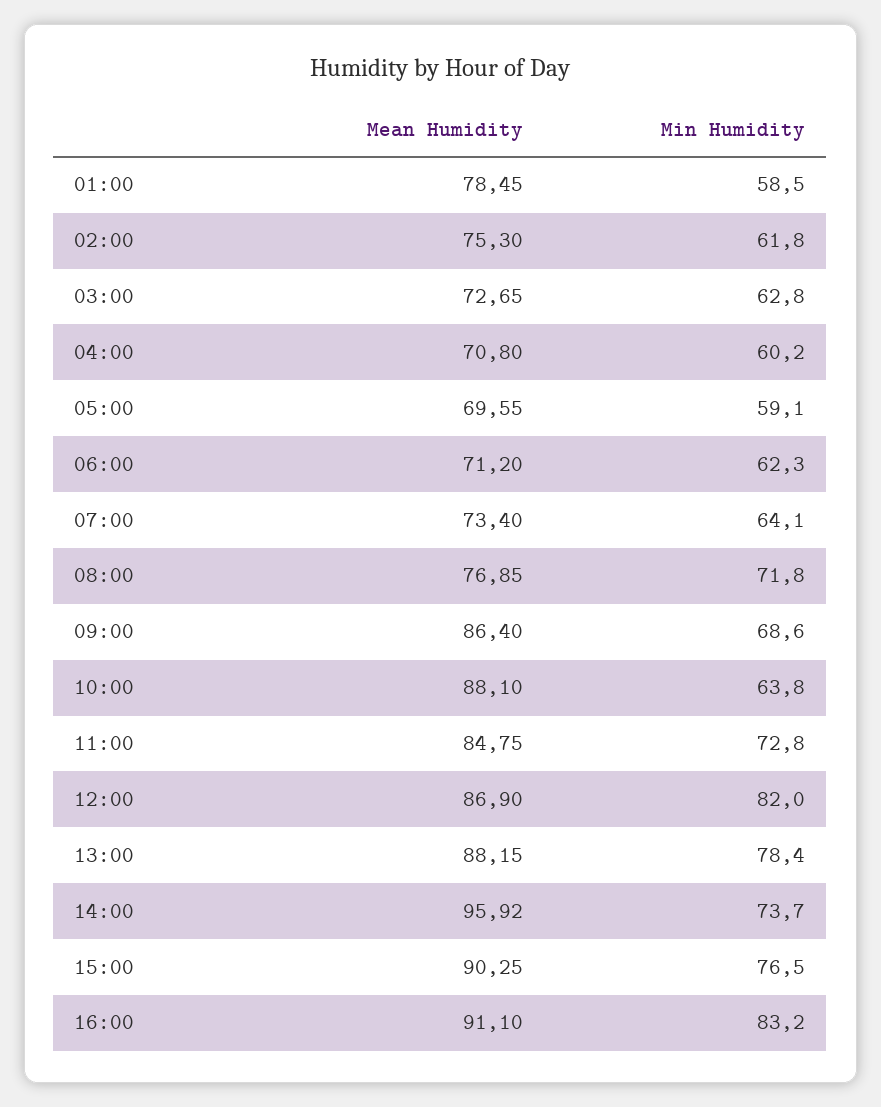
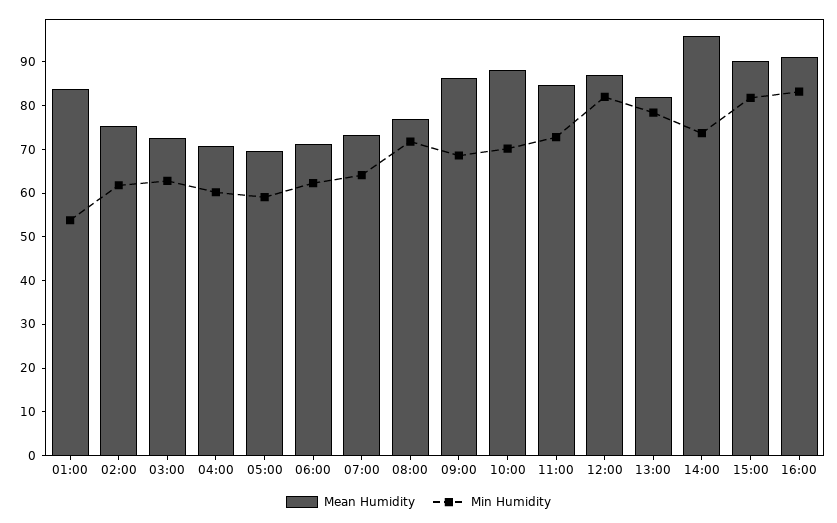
  {
    "Mean Humidity": {
-     "01:00": 78.45,
+     "01:00": 84,
      "02:00": 75.3,
      "03:00": 72.65,
      "04:00": 70.8,
      "05:00": 69.55,
      "06:00": 71.2,
      "07:00": 73.4,
      "08:00": 76.85,
      "09:00": 86.4,
      "10:00": 88.1,
      "11:00": 84.75,
      "12:00": 86.9,
-     "13:00": 88.15,
+     "13:00": 82,
      "14:00": 95.92,
      "15:00": 90.25,
      "16:00": 91.1
    },
    "Min Humidity": {
-     "01:00": 58.5,
+     "01:00": 54,
      "02:00": 61.8,
      "03:00": 62.8,
      "04:00": 60.2,
      "05:00": 59.1,
      "06:00": 62.3,
      "07:00": 64.1,
      "08:00": 71.8,
      "09:00": 68.6,
-     "10:00": 63.8,
+     "10:00": 70,
      "11:00": 72.8,
      "12:00": 82,
      "13:00": 78.4,
      "14:00": 73.7,
-     "15:00": 76.5,
+     "15:00": 82,
      "16:00": 83.2
    }
  }

